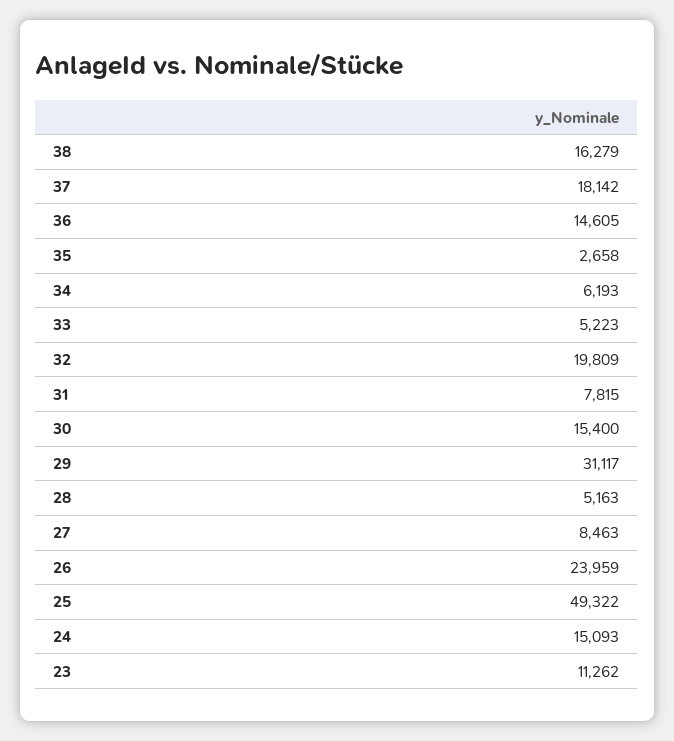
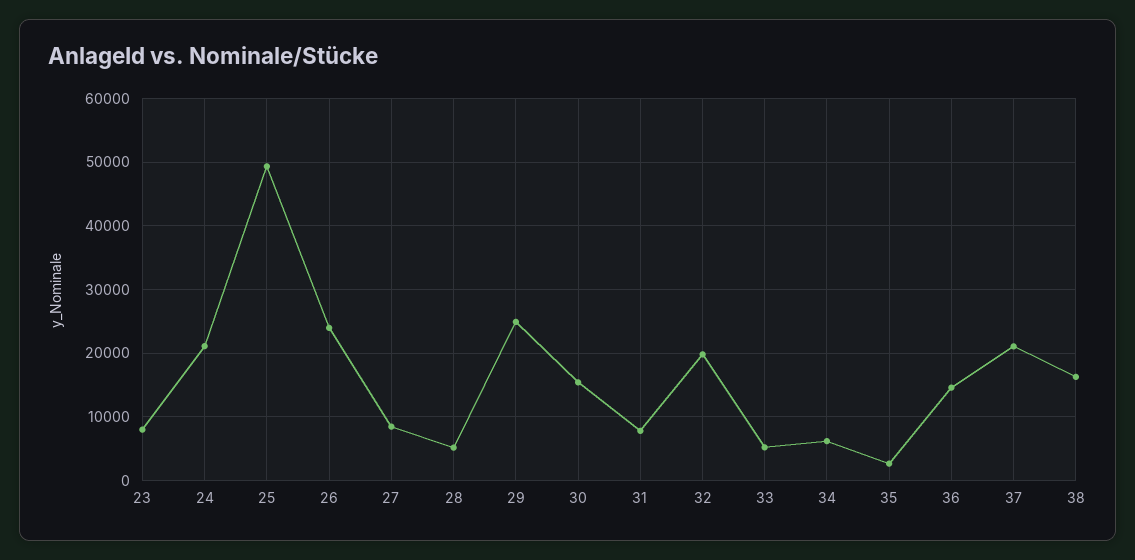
  {
    "38": 16279,
-   "37": 18142,
+   "37": 21000,
    "36": 14605,
    "35": 2658,
    "34": 6193,
    "33": 5223,
    "32": 19809,
    "31": 7815,
    "30": 15400,
-   "29": 31117,
+   "29": 25000,
    "28": 5163,
    "27": 8463,
    "26": 23959,
    "25": 49322,
-   "24": 15093,
+   "24": 21000,
-   "23": 11262
+   "23": 8000
  }

